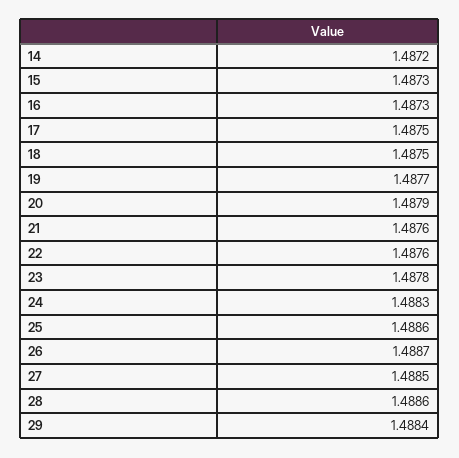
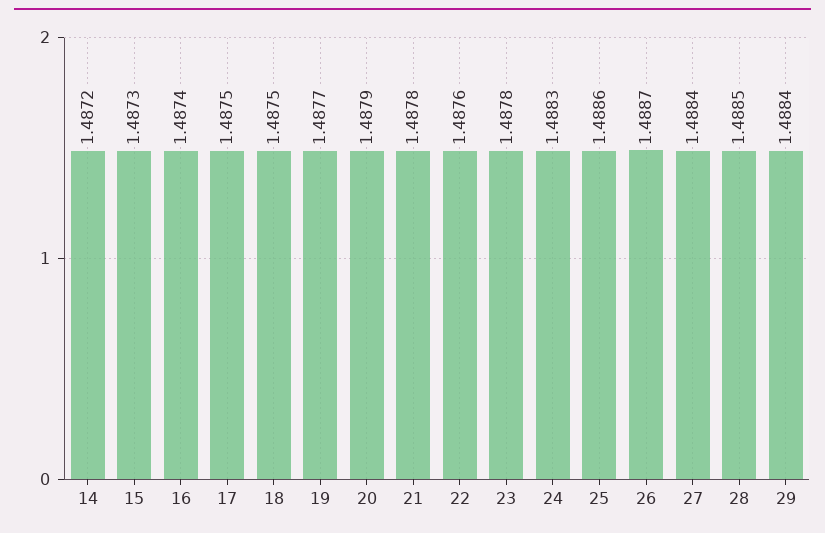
  {
    "14": 1.4872,
    "15": 1.4873,
-   "16": 1.4873,
+   "16": 1.4874,
    "17": 1.4875,
    "18": 1.4875,
    "19": 1.4877,
    "20": 1.4879,
-   "21": 1.4876,
+   "21": 1.4878,
    "22": 1.4876,
    "23": 1.4878,
    "24": 1.4883,
    "25": 1.4886,
    "26": 1.4887,
-   "27": 1.4885,
+   "27": 1.4884,
-   "28": 1.4886,
+   "28": 1.4885,
    "29": 1.4884
  }

